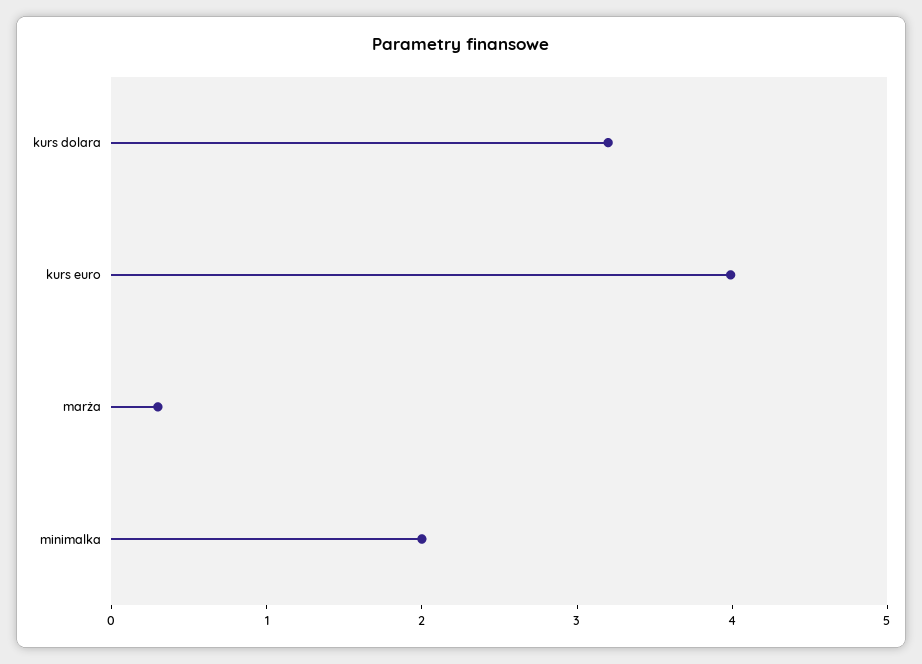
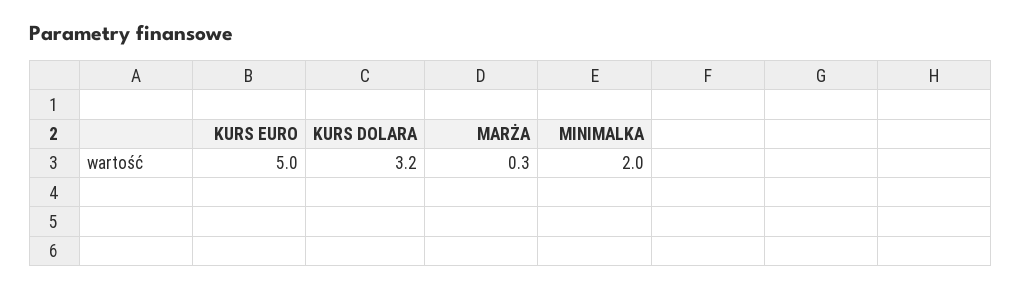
  {
    "kurs dolara": 3.2,
-   "kurs euro": 4,
+   "kurs euro": 5,
    "marża": 0.3,
    "minimalka": 2
  }

